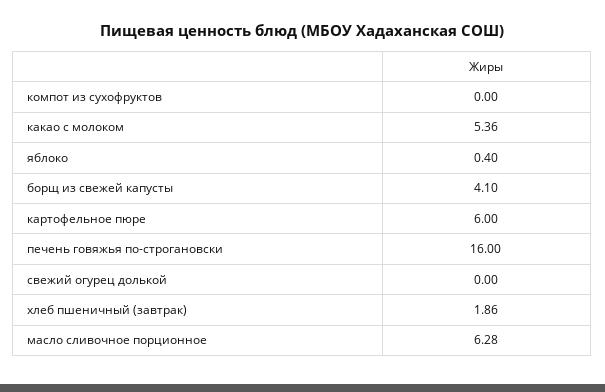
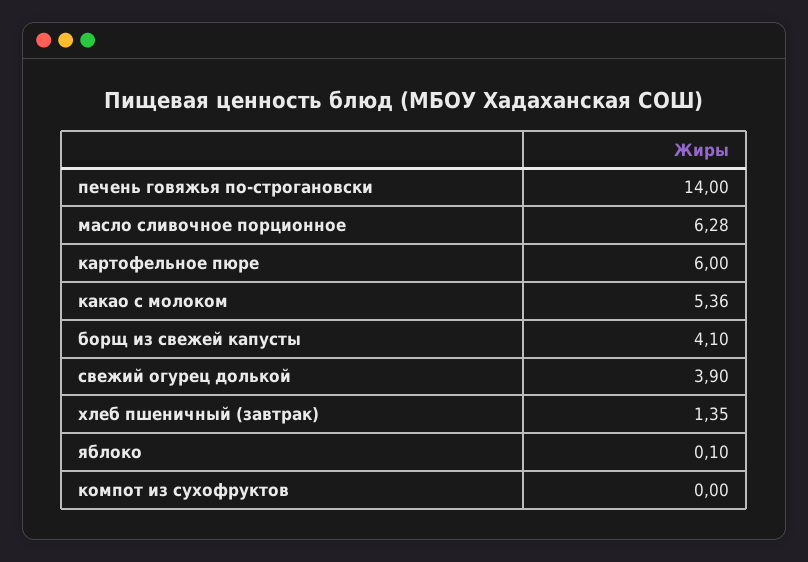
  {
    "компот из сухофруктов": 0,
    "какао с молоком": 5.36,
-   "яблоко": 0.4,
+   "яблоко": 0.1,
    "борщ из свежей капусты": 4.1,
    "картофельное пюре": 6,
-   "печень говяжья по-строгановски": 16,
+   "печень говяжья по-строгановски": 14,
-   "свежий огурец долькой": 0,
+   "свежий огурец долькой": 3.9,
-   "хлеб пшеничный (завтрак)": 1.86,
+   "хлеб пшеничный (завтрак)": 1.35,
    "масло сливочное порционное": 6.28
  }

